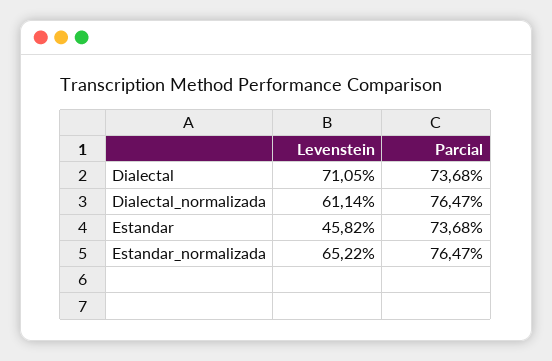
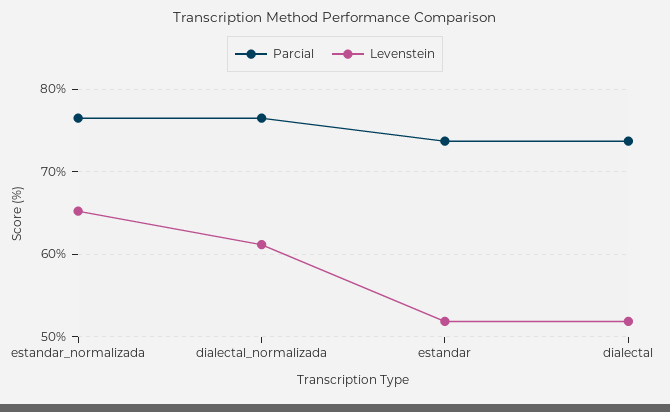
  {
    "Levenstein": {
-     "Dialectal": 71.05,
+     "Dialectal": 52,
      "Dialectal_normalizada": 61.14,
-     "Estandar": 45.82,
+     "Estandar": 52,
      "Estandar_normalizada": 65.22
    },
    "Parcial": {
      "Dialectal": 73.68,
      "Dialectal_normalizada": 76.47,
      "Estandar": 73.68,
      "Estandar_normalizada": 76.47
    }
  }

